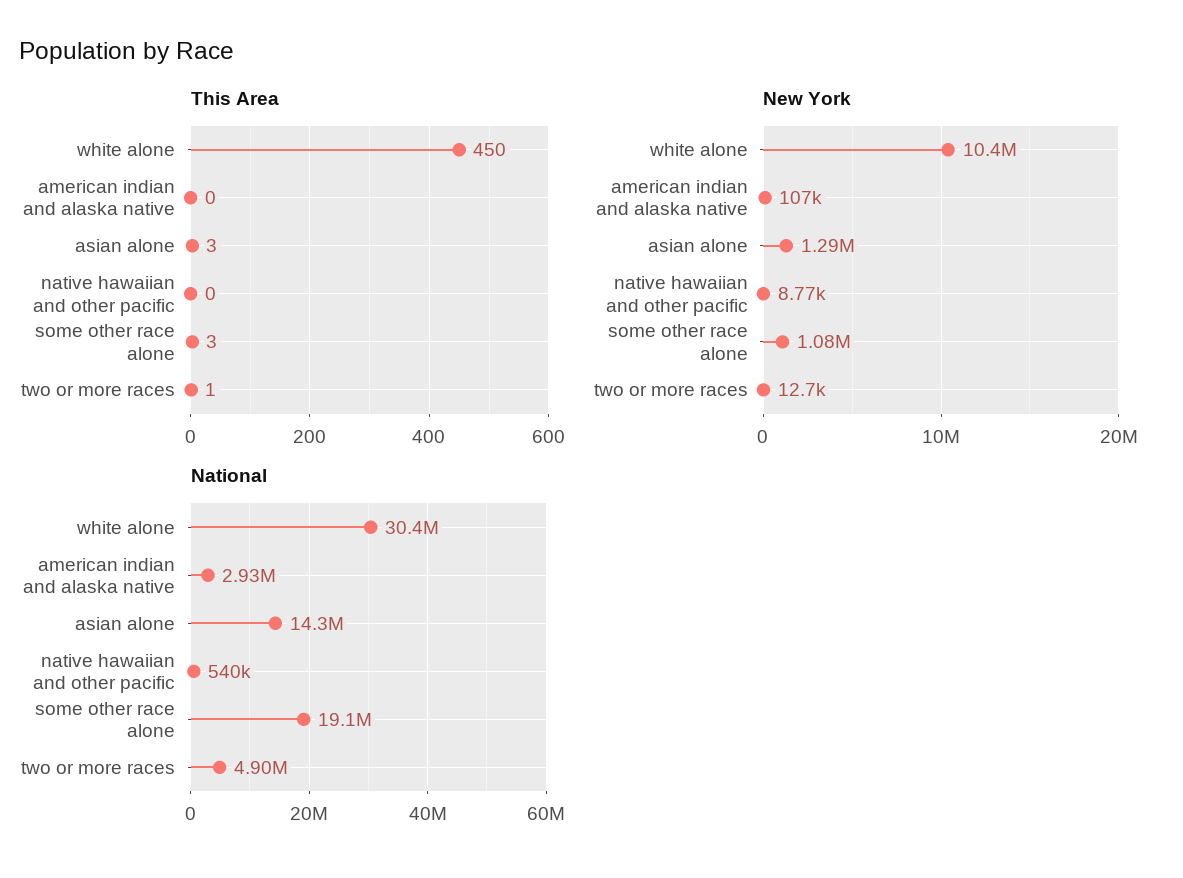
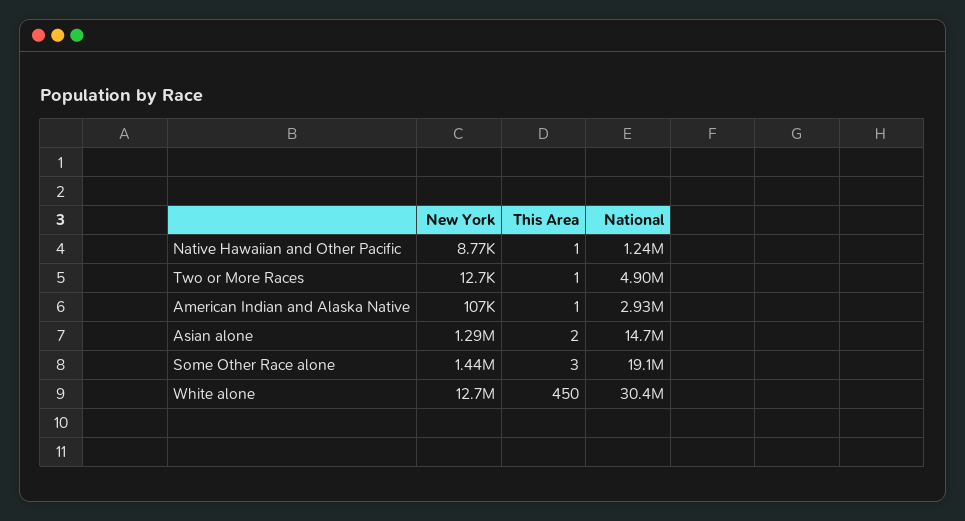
  {
    "This Area": {
      "white alone": 450,
-     "american indian and alaska native": 0,
+     "american indian and alaska native": 1,
-     "asian alone": 3,
+     "asian alone": 2,
-     "native hawaiian and other pacific": 0,
+     "native hawaiian and other pacific": 1,
      "some other race alone": 3,
      "two or more races": 1
    },
    "New York": {
-     "white alone": 10400000,
+     "white alone": 12700000,
      "american indian and alaska native": 107000,
      "asian alone": 1290000,
      "native hawaiian and other pacific": 8770,
-     "some other race alone": 1080000,
+     "some other race alone": 1440000,
      "two or more races": 12700
    },
    "National": {
      "white alone": 30400000,
      "american indian and alaska native": 2930000,
-     "asian alone": 14300000,
+     "asian alone": 14700000,
-     "native hawaiian and other pacific": 540000,
+     "native hawaiian and other pacific": 1240000,
      "some other race alone": 19100000,
      "two or more races": 4900000
    }
  }

